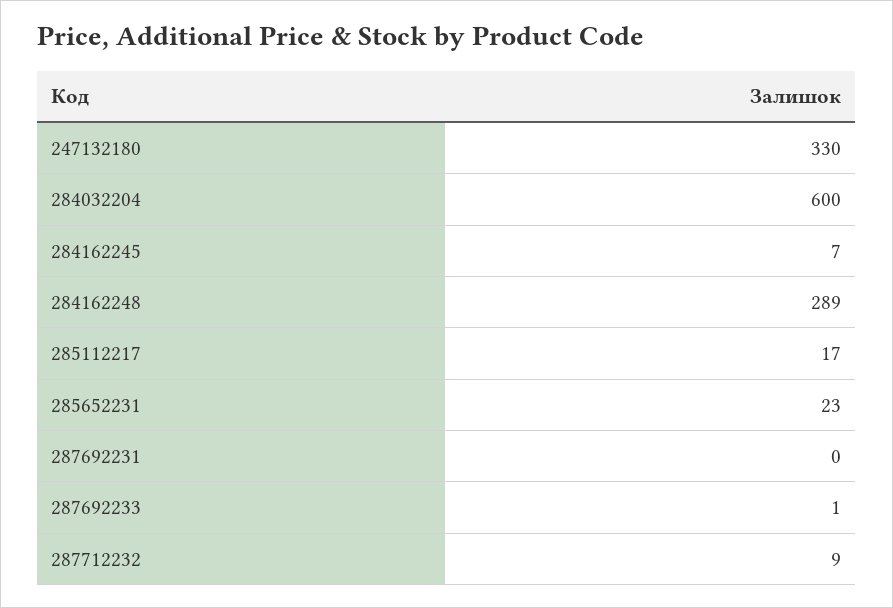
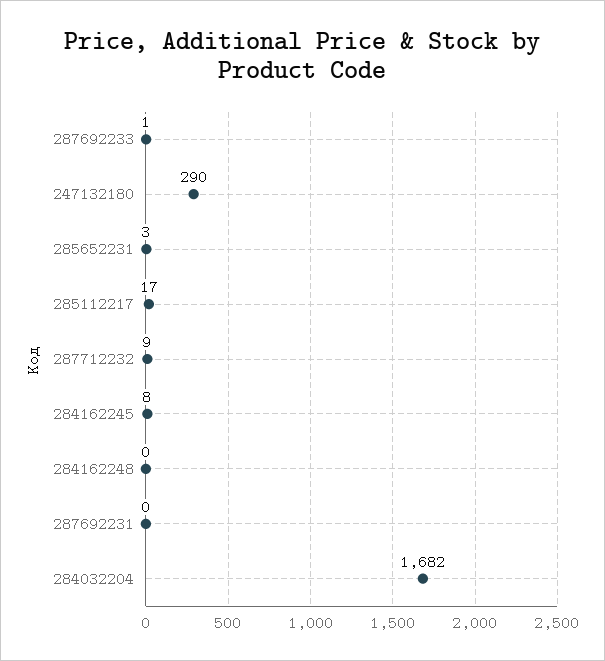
  {
-   "247132180": 330,
+   "247132180": 290,
-   "284032204": 600,
+   "284032204": 1682,
-   "284162245": 7,
+   "284162245": 8,
-   "284162248": 289,
+   "284162248": 0,
    "285112217": 17,
-   "285652231": 23,
+   "285652231": 3,
    "287692231": 0,
    "287692233": 1,
    "287712232": 9
  }

